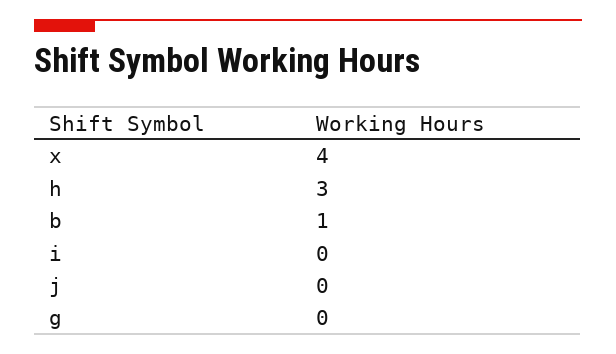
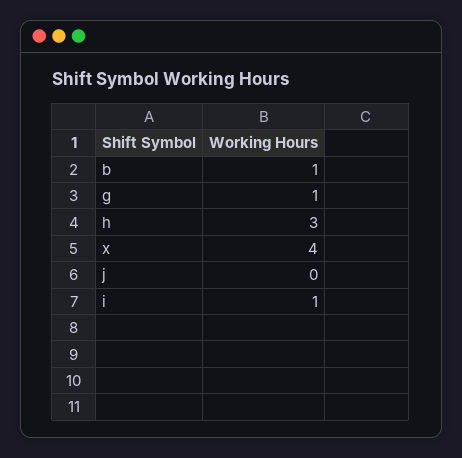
  {
    "x": 4,
    "h": 3,
    "b": 1,
-   "i": 0,
+   "i": 1,
    "j": 0,
-   "g": 0
+   "g": 1
  }

